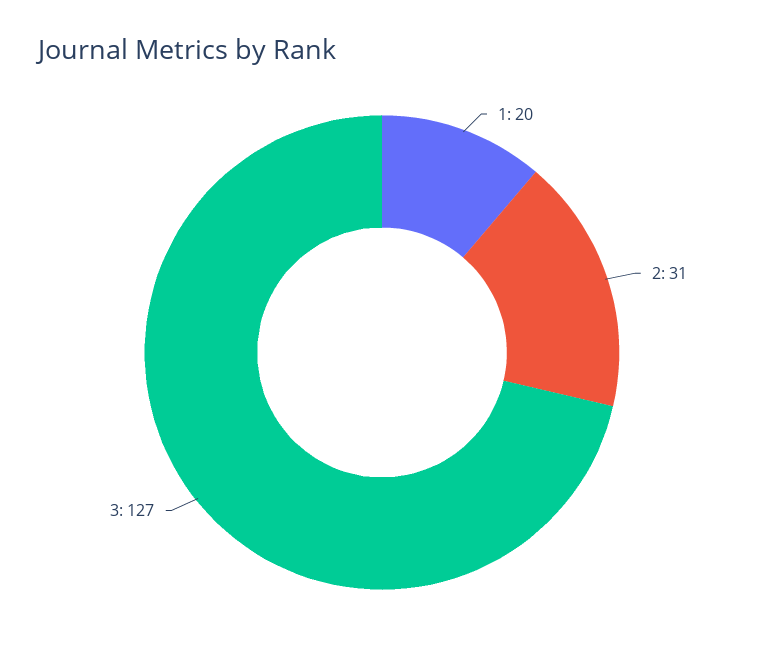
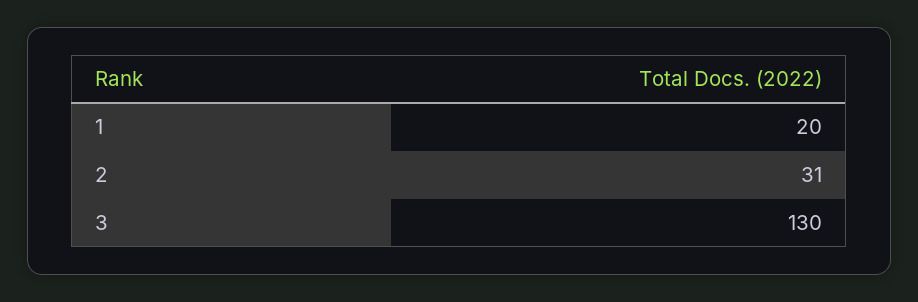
  {
    "1": 20,
    "2": 31,
-   "3": 127
+   "3": 130
  }

